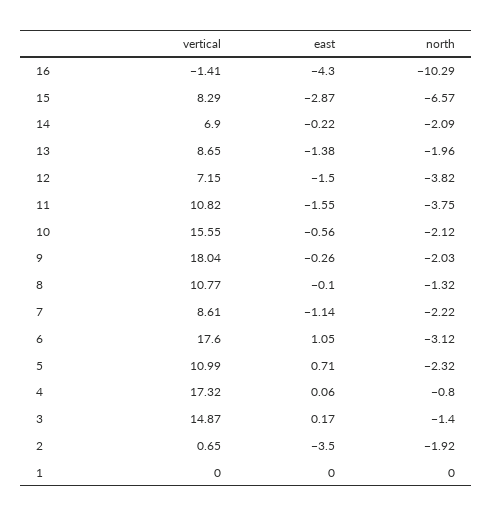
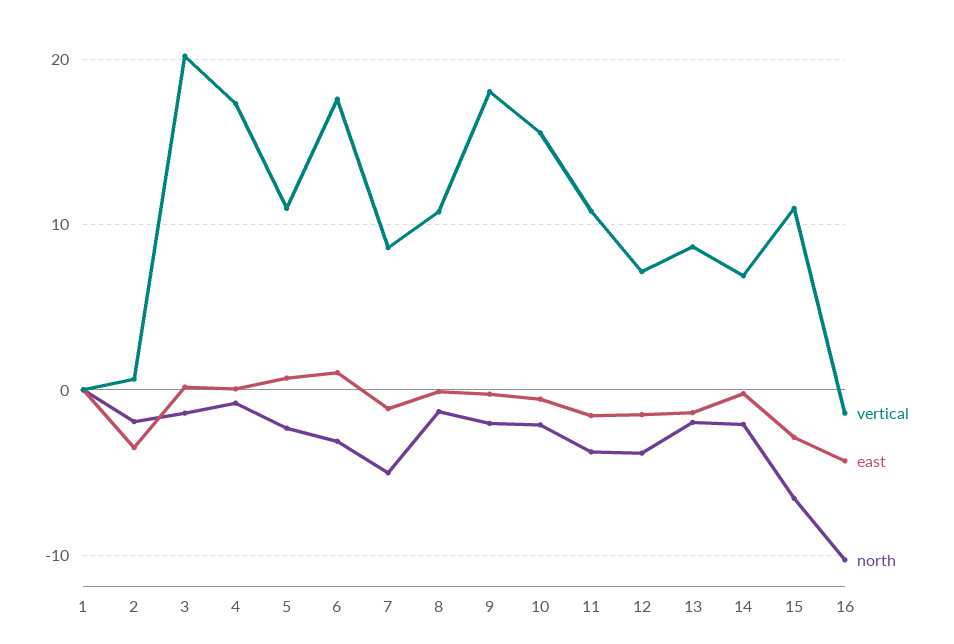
  {
    "vertical": {
      "16": -1.41,
-     "15": 8.29,
+     "15": 11,
      "14": 6.9,
      "13": 8.65,
      "12": 7.15,
      "11": 10.82,
      "10": 15.55,
      "9": 18.04,
      "8": 10.77,
      "7": 8.61,
      "6": 17.6,
      "5": 10.99,
      "4": 17.32,
-     "3": 14.87,
+     "3": 20,
      "2": 0.65,
      "1": 0
    },
    "east": {
      "16": -4.3,
      "15": -2.87,
      "14": -0.22,
      "13": -1.38,
      "12": -1.5,
      "11": -1.55,
      "10": -0.56,
      "9": -0.26,
      "8": -0.1,
      "7": -1.14,
      "6": 1.05,
      "5": 0.71,
      "4": 0.06,
      "3": 0.17,
      "2": -3.5,
      "1": 0
    },
    "north": {
      "16": -10.29,
      "15": -6.57,
      "14": -2.09,
      "13": -1.96,
      "12": -3.82,
      "11": -3.75,
      "10": -2.12,
      "9": -2.03,
      "8": -1.32,
-     "7": -2.22,
+     "7": -5,
      "6": -3.12,
      "5": -2.32,
      "4": -0.8,
      "3": -1.4,
      "2": -1.92,
      "1": 0
    }
  }

